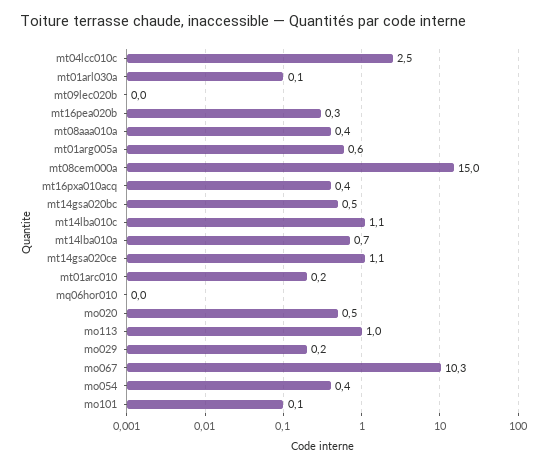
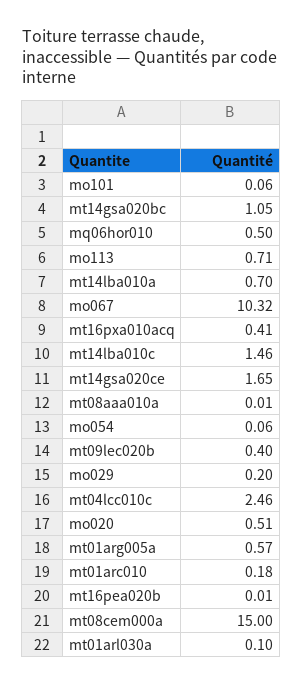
  {
    "mt04lcc010c": 2.46,
    "mt01arl030a": 0.1,
-   "mt09lec020b": 0,
+   "mt09lec020b": 0.4,
-   "mt16pea020b": 0.3,
+   "mt16pea020b": 0.01,
-   "mt08aaa010a": 0.4,
+   "mt08aaa010a": 0.01,
    "mt01arg005a": 0.57,
    "mt08cem000a": 15,
    "mt16pxa010acq": 0.41,
-   "mt14gsa020bc": 0.5,
+   "mt14gsa020bc": 1.05,
-   "mt14lba010c": 1.1,
+   "mt14lba010c": 1.46,
    "mt14lba010a": 0.7,
-   "mt14gsa020ce": 1.1,
+   "mt14gsa020ce": 1.65,
    "mt01arc010": 0.18,
-   "mq06hor010": 0,
+   "mq06hor010": 0.5,
    "mo020": 0.51,
-   "mo113": 1,
+   "mo113": 0.71,
    "mo029": 0.2,
    "mo067": 10.32,
-   "mo054": 0.4,
+   "mo054": 0.06,
    "mo101": 0.06
  }

